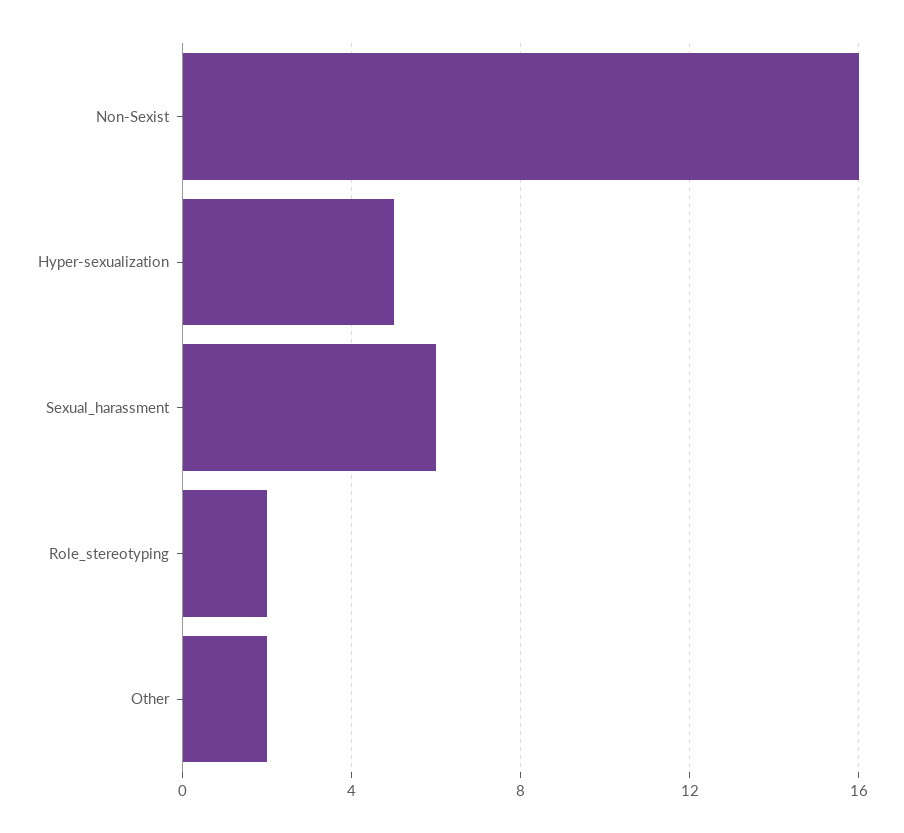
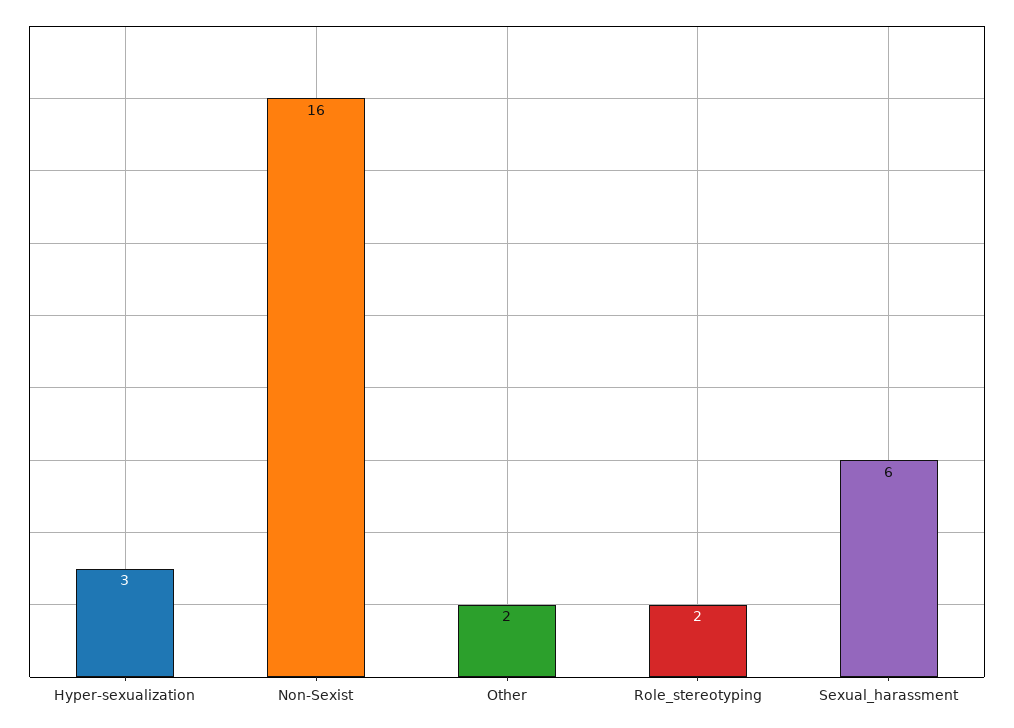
  {
    "Non-Sexist": 16,
-   "Hyper-sexualization": 5,
+   "Hyper-sexualization": 3,
    "Sexual_harassment": 6,
    "Role_stereotyping": 2,
    "Other": 2
  }

